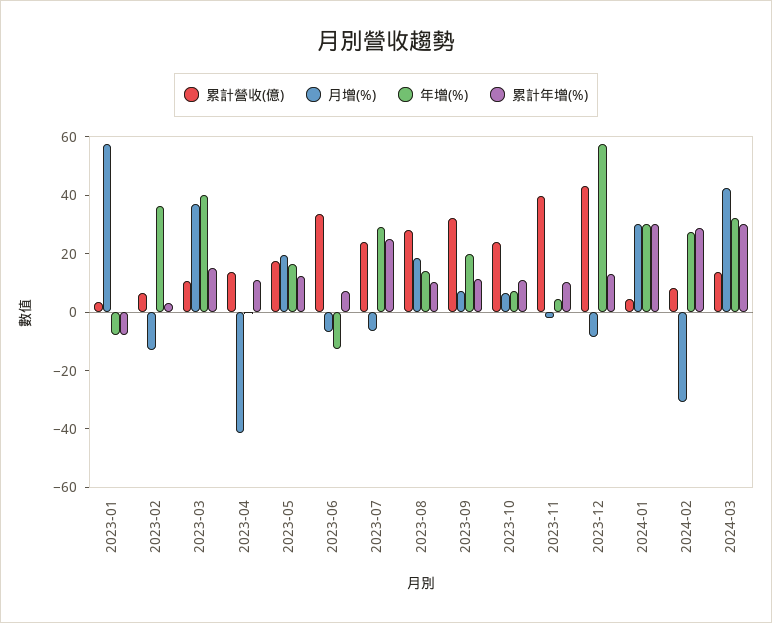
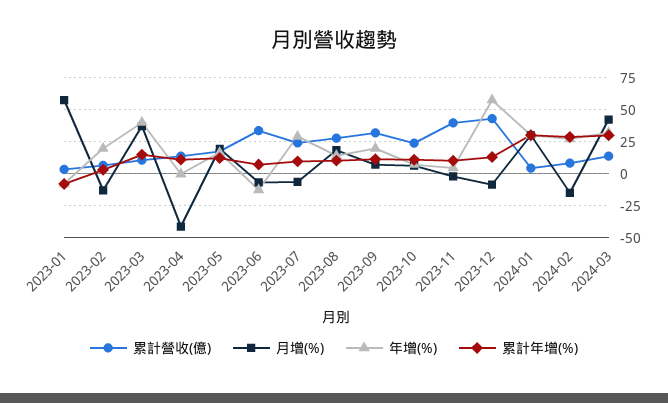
  {
    "累計營收(億)": {
      "2023-01": 5,
      "2023-02": 5,
      "2023-03": 10,
      "2023-04": 15,
      "2023-05": 15,
      "2023-06": 35,
      "2023-07": 25,
      "2023-08": 30,
      "2023-09": 30,
      "2023-10": 25,
      "2023-11": 40,
      "2023-12": 45,
      "2024-01": 5,
      "2024-02": 10,
      "2024-03": 15
    },
    "月增(%)": {
      "2023-01": 60,
      "2023-02": -15,
      "2023-03": 35,
      "2023-04": -40,
      "2023-05": 20,
      "2023-06": -5,
      "2023-07": -5,
      "2023-08": 20,
      "2023-09": 5,
      "2023-10": 5,
      "2023-11": 0,
      "2023-12": -10,
      "2024-01": 30,
-     "2024-02": -30,
+     "2024-02": -15,
      "2024-03": 40
    },
    "年增(%)": {
      "2023-01": -10,
-     "2023-02": 35,
+     "2023-02": 20,
      "2023-03": 40,
      "2023-04": 0,
      "2023-05": 15,
      "2023-06": -15,
      "2023-07": 30,
      "2023-08": 15,
      "2023-09": 20,
      "2023-10": 5,
      "2023-11": 5,
      "2023-12": 60,
      "2024-01": 30,
      "2024-02": 25,
      "2024-03": 30
    },
    "累計年增(%)": {
      "2023-01": -10,
      "2023-02": 5,
      "2023-03": 15,
      "2023-04": 10,
      "2023-05": 10,
      "2023-06": 5,
-     "2023-07": 25,
+     "2023-07": 10,
      "2023-08": 10,
      "2023-09": 10,
      "2023-10": 10,
      "2023-11": 10,
      "2023-12": 15,
      "2024-01": 30,
      "2024-02": 30,
      "2024-03": 30
    }
  }

